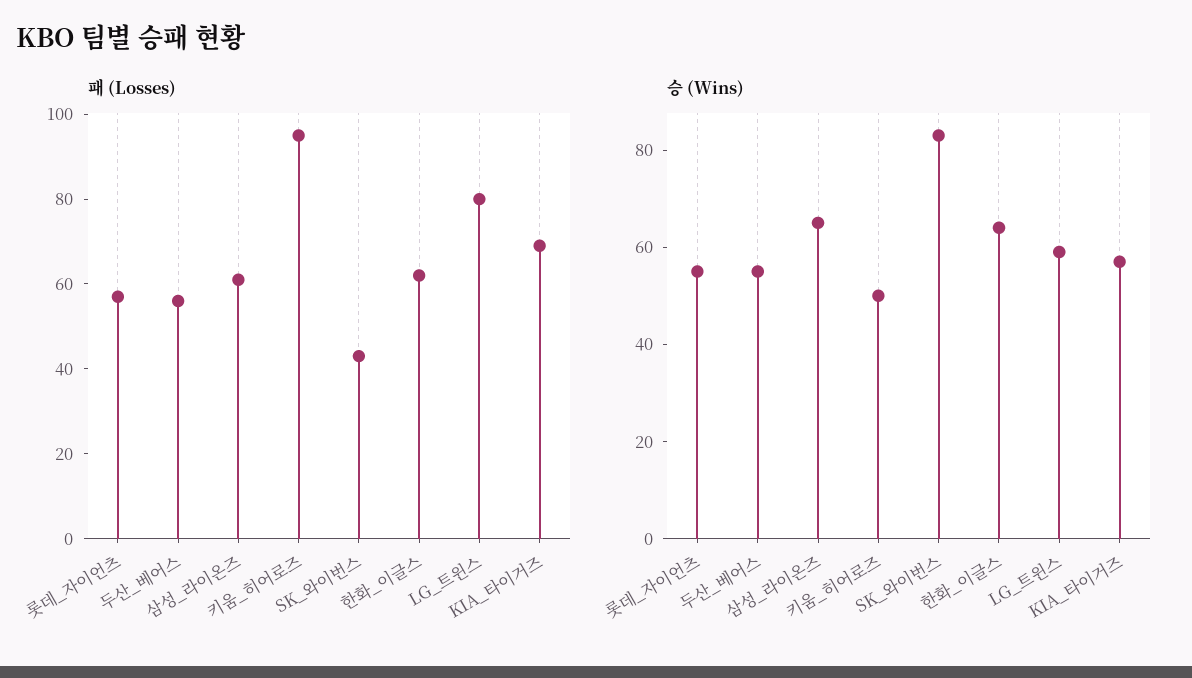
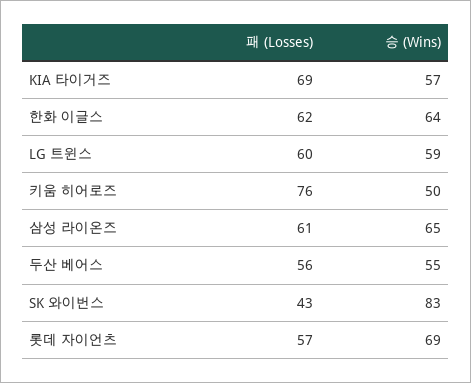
  {
    "패 (Losses)": {
      "롯데_자이언츠": 57,
      "두산_베어스": 56,
      "삼성_라이온즈": 61,
-     "키움_히어로즈": 95,
+     "키움_히어로즈": 76,
      "SK_와이번스": 43,
      "한화_이글스": 62,
-     "LG_트윈스": 80,
+     "LG_트윈스": 60,
      "KIA_타이거즈": 69
    },
    "승 (Wins)": {
-     "롯데_자이언츠": 55,
+     "롯데_자이언츠": 69,
      "두산_베어스": 55,
      "삼성_라이온즈": 65,
      "키움_히어로즈": 50,
      "SK_와이번스": 83,
      "한화_이글스": 64,
      "LG_트윈스": 59,
      "KIA_타이거즈": 57
    }
  }

